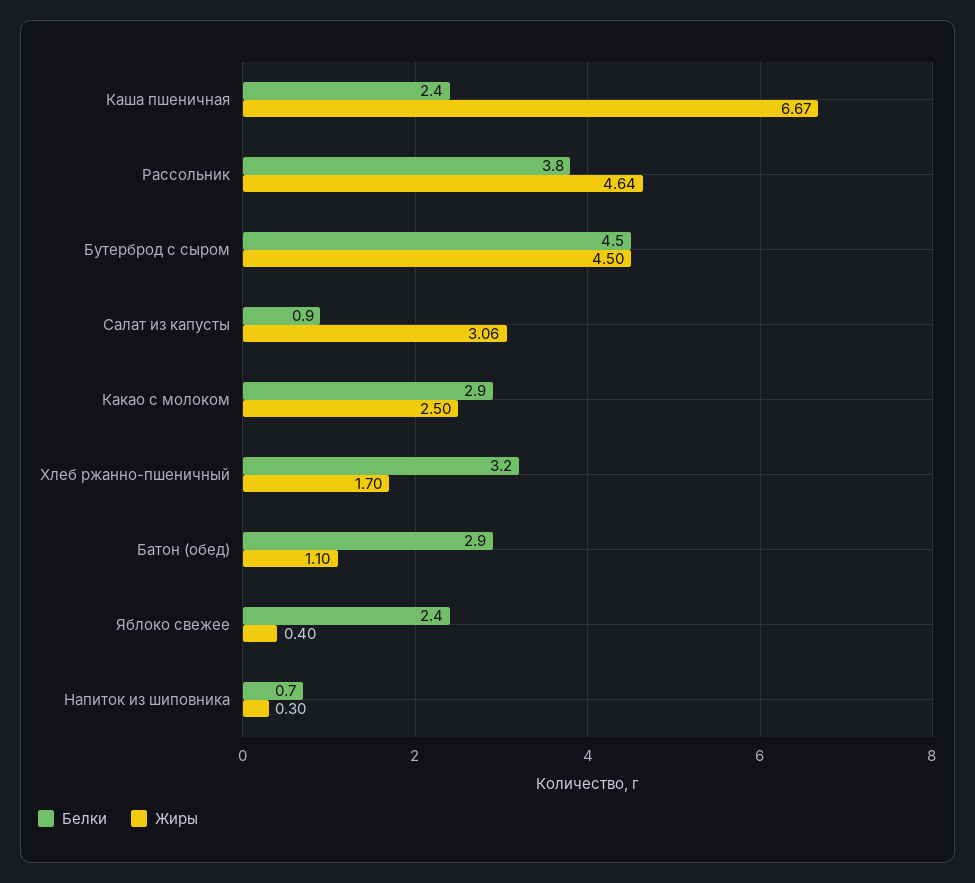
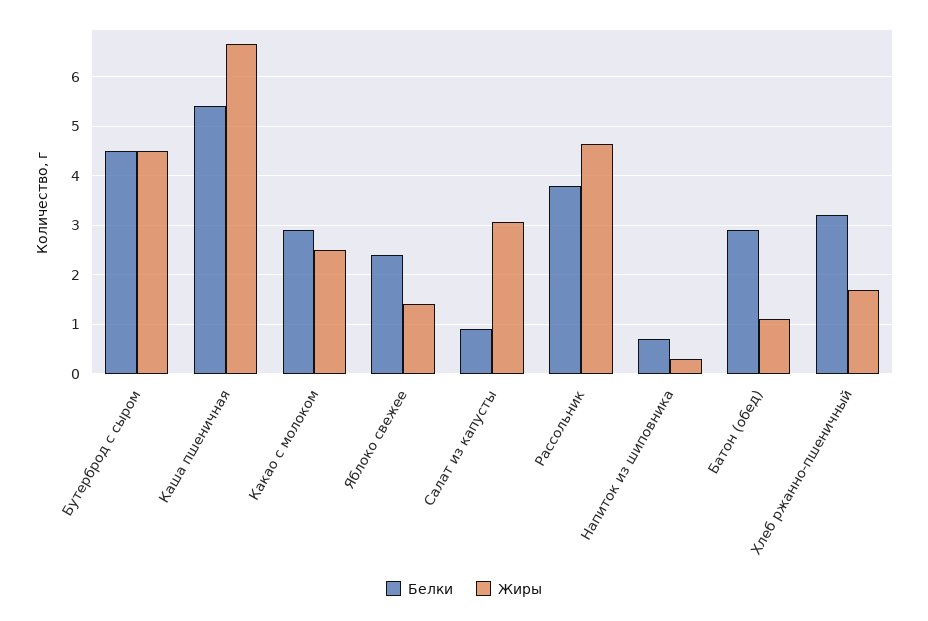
  {
    "Белки": {
-     "Каша пшеничная": 2.4,
+     "Каша пшеничная": 5.4,
      "Рассольник": 3.8,
      "Бутерброд с сыром": 4.5,
      "Салат из капусты": 0.9,
      "Какао с молоком": 2.9,
      "Хлеб ржанно-пшеничный": 3.2,
      "Батон (обед)": 2.9,
      "Яблоко свежее": 2.4,
      "Напиток из шиповника": 0.7
    },
    "Жиры": {
      "Каша пшеничная": 6.67,
      "Рассольник": 4.64,
      "Бутерброд с сыром": 4.5,
      "Салат из капусты": 3.06,
      "Какао с молоком": 2.5,
      "Хлеб ржанно-пшеничный": 1.7,
      "Батон (обед)": 1.1,
-     "Яблоко свежее": 0.4,
+     "Яблоко свежее": 1.4,
      "Напиток из шиповника": 0.3
    }
  }

